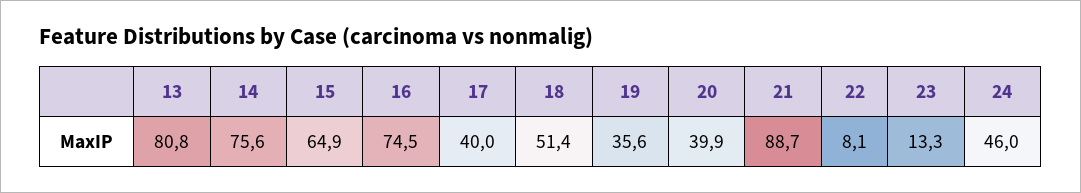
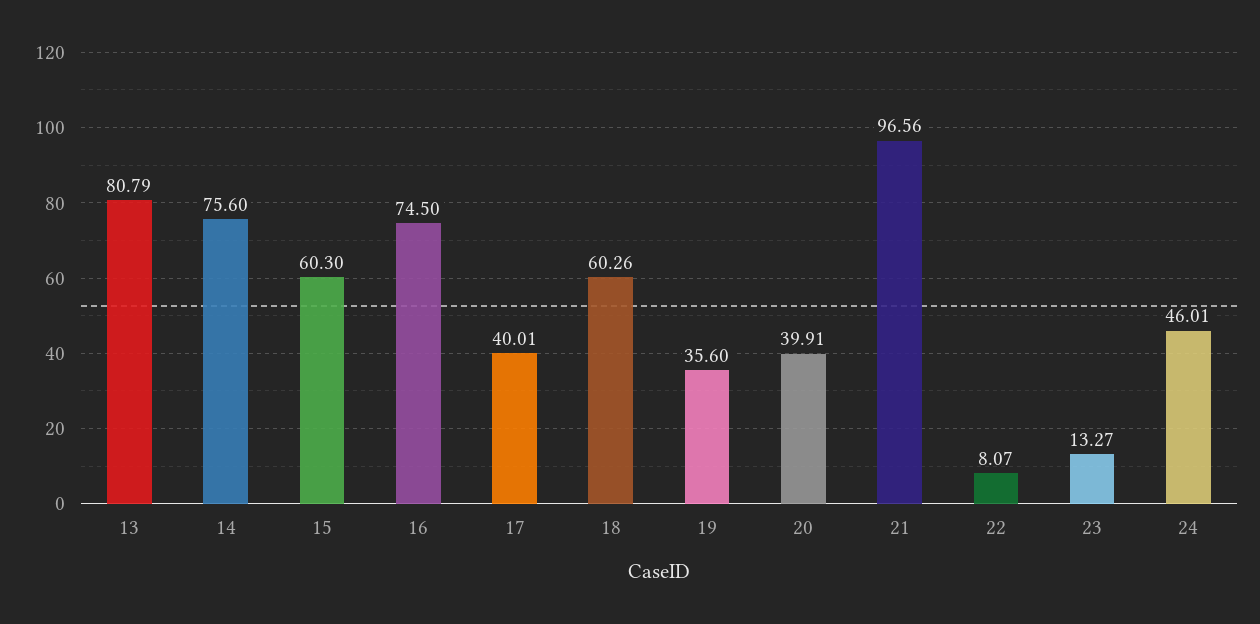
  {
    "13": 80.79,
    "14": 75.6,
-   "15": 64.9,
+   "15": 60.3,
    "16": 74.5,
    "17": 40.01,
-   "18": 51.4,
+   "18": 60.26,
    "19": 35.6,
    "20": 39.91,
-   "21": 88.7,
+   "21": 96.56,
    "22": 8.07,
    "23": 13.27,
    "24": 46.01
  }

